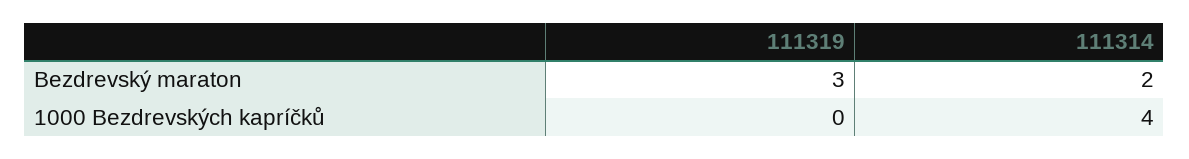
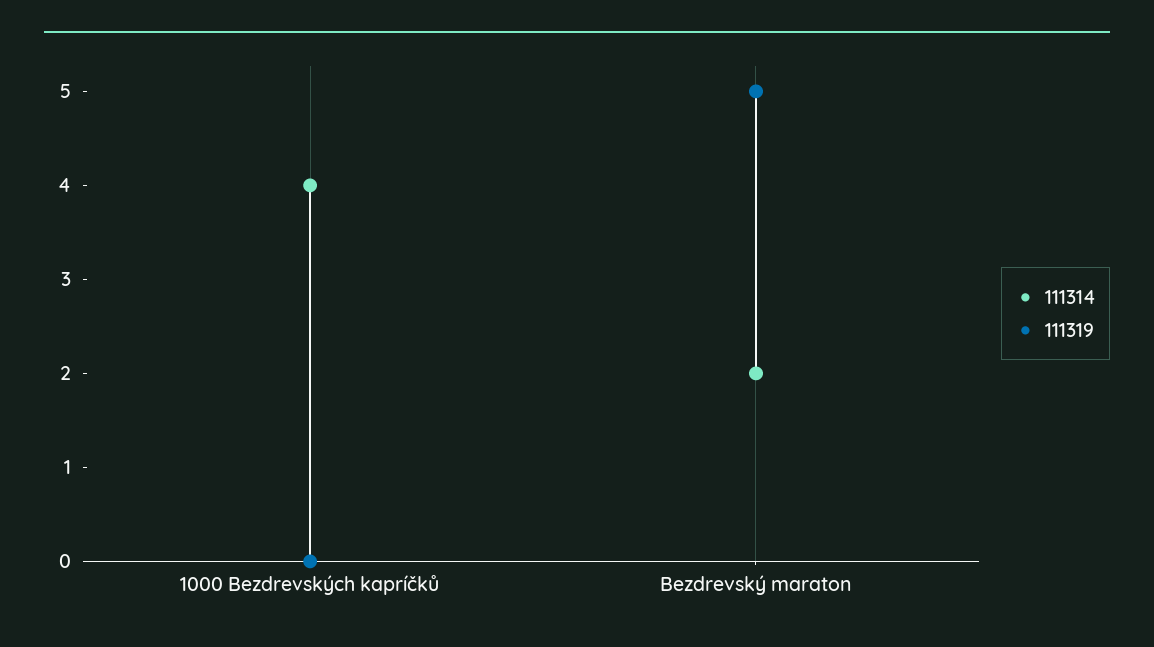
  {
    "111319": {
-     "Bezdrevský maraton": 3,
+     "Bezdrevský maraton": 5,
      "1000 Bezdrevských kapríčků": 0
    },
    "111314": {
      "Bezdrevský maraton": 2,
      "1000 Bezdrevských kapríčků": 4
    }
  }

